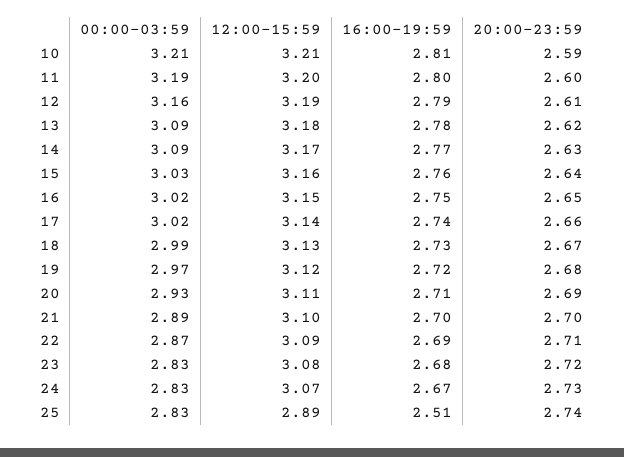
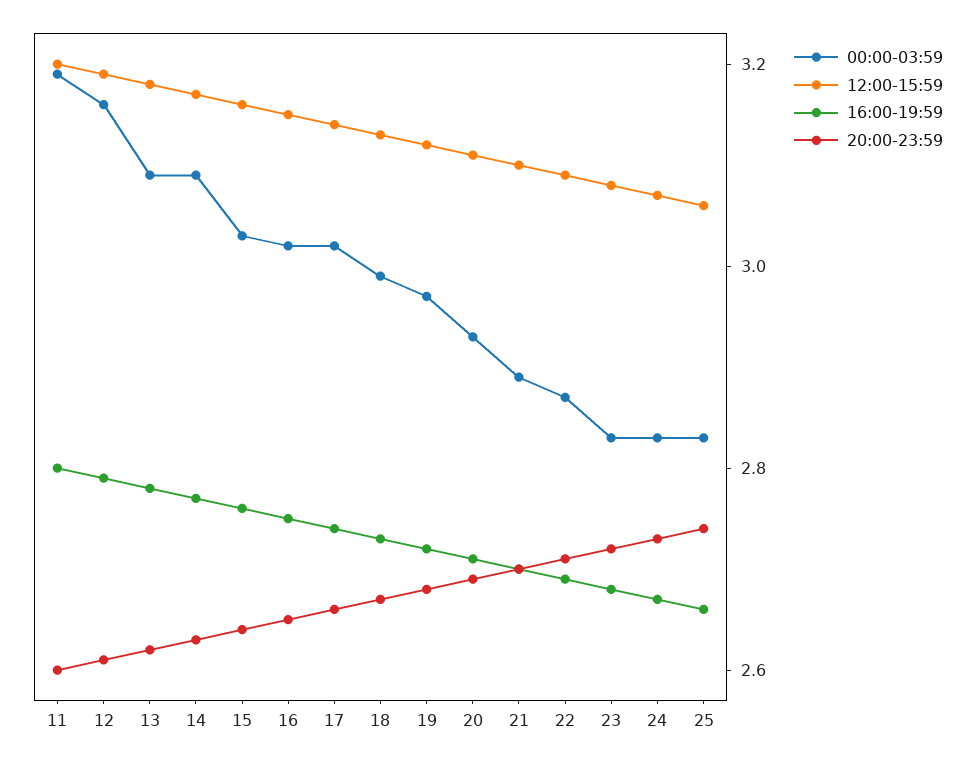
  {
    "00:00-03:59": {
-     "10": 3.21,
      "11": 3.19,
      "12": 3.16,
      "13": 3.09,
      "14": 3.09,
      "15": 3.03,
      "16": 3.02,
      "17": 3.02,
      "18": 2.99,
      "19": 2.97,
      "20": 2.93,
      "21": 2.89,
      "22": 2.87,
      "23": 2.83,
      "24": 2.83,
      "25": 2.83
    },
    "12:00-15:59": {
-     "10": 3.21,
      "11": 3.2,
      "12": 3.19,
      "13": 3.18,
      "14": 3.17,
      "15": 3.16,
      "16": 3.15,
      "17": 3.14,
      "18": 3.13,
      "19": 3.12,
      "20": 3.11,
      "21": 3.1,
      "22": 3.09,
      "23": 3.08,
      "24": 3.07,
-     "25": 2.89
+     "25": 3.05
    },
    "16:00-19:59": {
-     "10": 2.81,
      "11": 2.8,
      "12": 2.79,
      "13": 2.78,
      "14": 2.77,
      "15": 2.76,
      "16": 2.75,
      "17": 2.74,
      "18": 2.73,
      "19": 2.72,
      "20": 2.71,
      "21": 2.7,
      "22": 2.69,
      "23": 2.68,
      "24": 2.67,
-     "25": 2.51
+     "25": 2.65
    },
    "20:00-23:59": {
-     "10": 2.59,
      "11": 2.6,
      "12": 2.61,
      "13": 2.62,
      "14": 2.63,
      "15": 2.64,
      "16": 2.65,
      "17": 2.66,
      "18": 2.67,
      "19": 2.68,
      "20": 2.69,
      "21": 2.7,
      "22": 2.71,
      "23": 2.72,
      "24": 2.73,
      "25": 2.74
    }
  }

